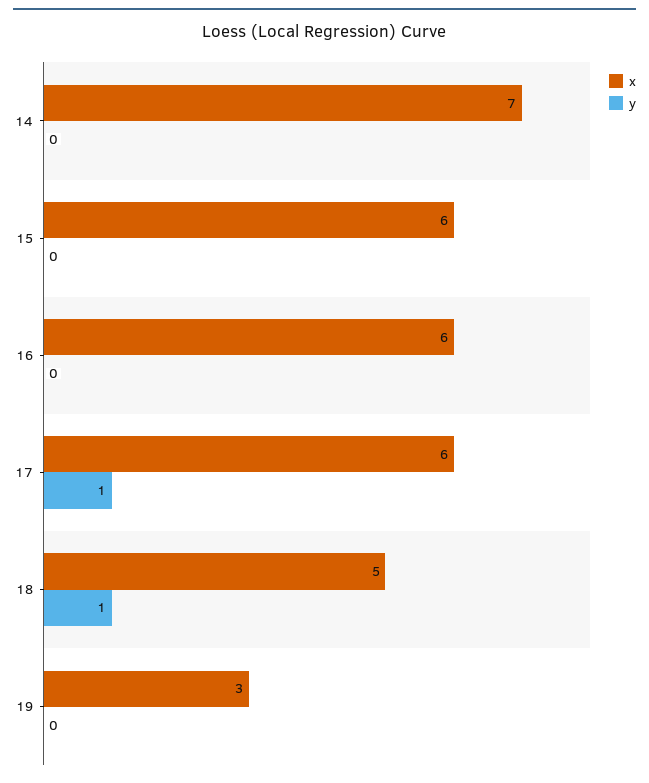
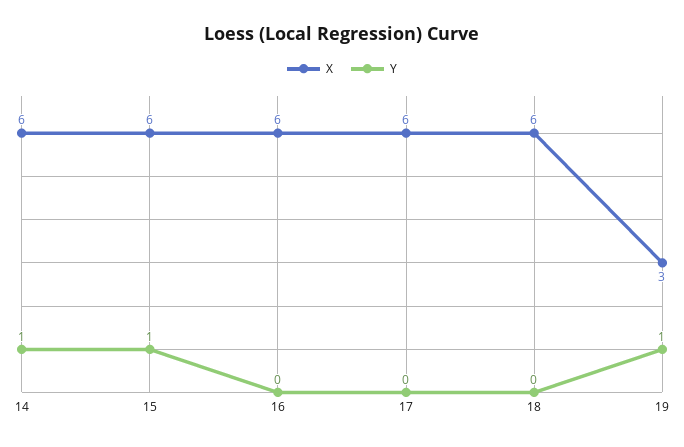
  {
    "x": {
-     "14": 7,
+     "14": 6,
      "15": 6,
      "16": 6,
      "17": 6,
-     "18": 5,
+     "18": 6,
      "19": 3
    },
    "y": {
-     "14": 0,
+     "14": 1,
-     "15": 0,
+     "15": 1,
      "16": 0,
-     "17": 1,
+     "17": 0,
-     "18": 1,
+     "18": 0,
-     "19": 0
+     "19": 1
    }
  }

